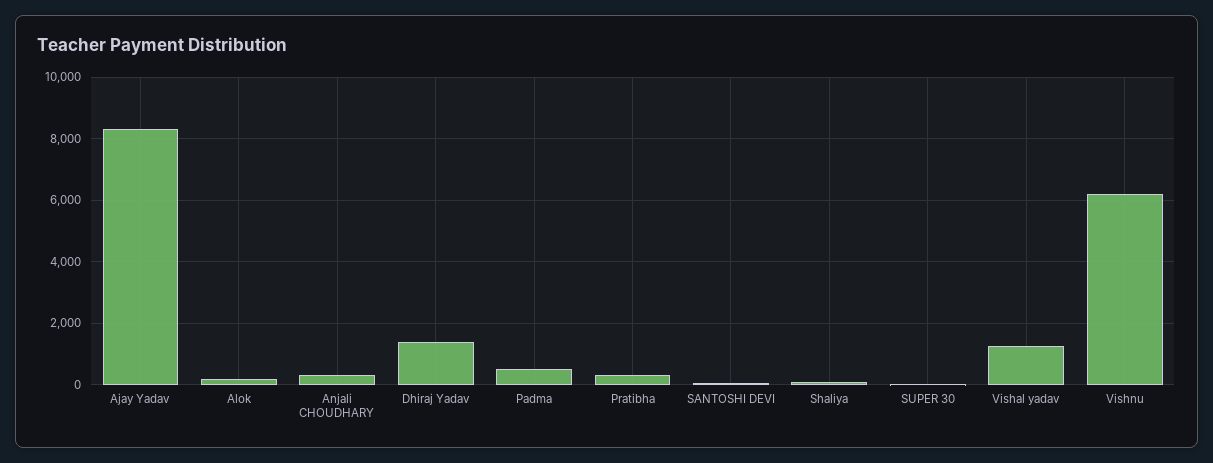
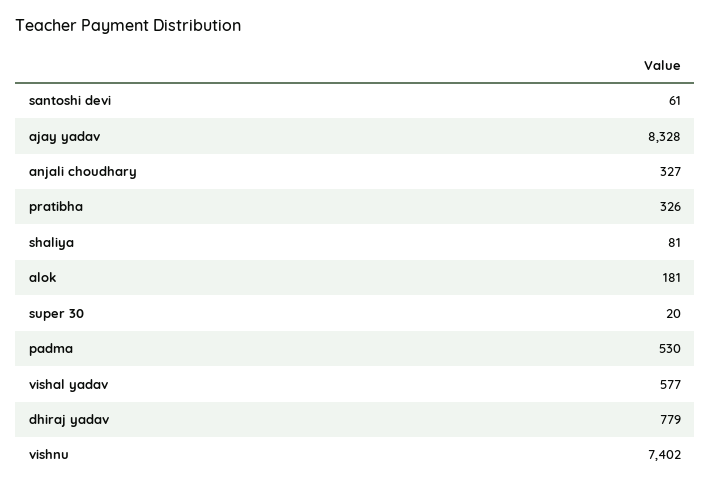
  {
    "Ajay Yadav": 8328,
    "Alok": 181,
    "Anjali CHOUDHARY": 327,
-   "Dhiraj Yadav": 1400,
+   "Dhiraj Yadav": 779,
    "Padma": 530,
    "Pratibha": 326,
    "SANTOSHI DEVI": 61,
    "Shaliya": 81,
    "SUPER 30": 20,
-   "Vishal yadav": 1200,
+   "Vishal yadav": 577,
-   "Vishnu": 6200
+   "Vishnu": 7402
  }

